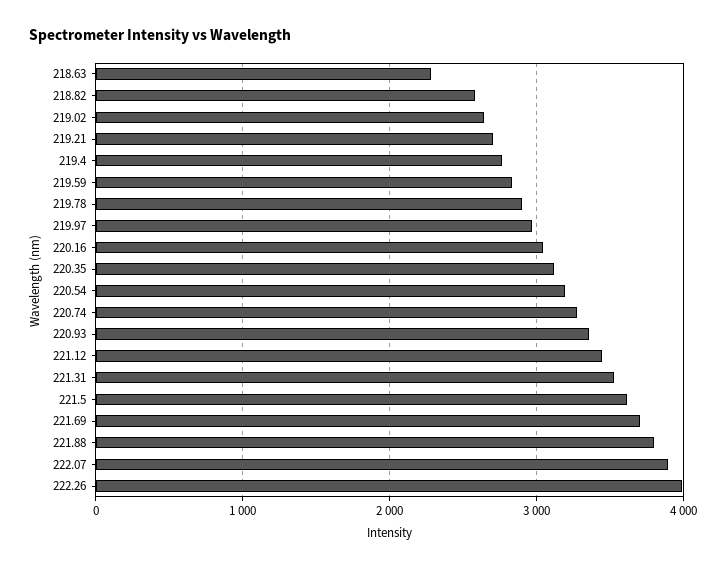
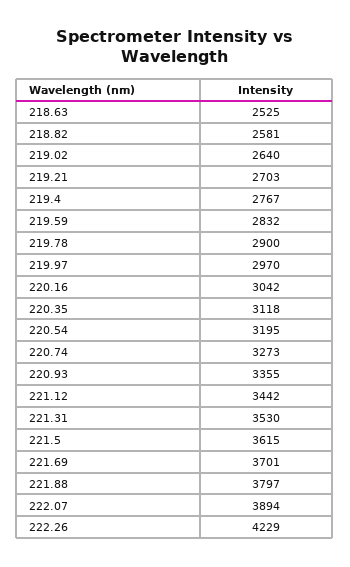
  {
-   "218.63": 2300,
+   "218.63": 2525,
    "218.82": 2581,
    "219.02": 2640,
    "219.21": 2703,
    "219.4": 2767,
    "219.59": 2832,
    "219.78": 2900,
    "219.97": 2970,
    "220.16": 3042,
    "220.35": 3118,
    "220.54": 3195,
    "220.74": 3273,
    "220.93": 3355,
    "221.12": 3442,
    "221.31": 3530,
    "221.5": 3615,
    "221.69": 3701,
    "221.88": 3797,
    "222.07": 3894,
-   "222.26": 4000
+   "222.26": 4229
  }

